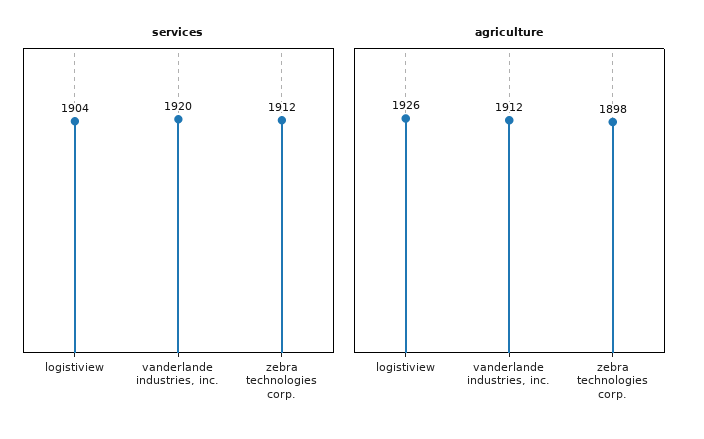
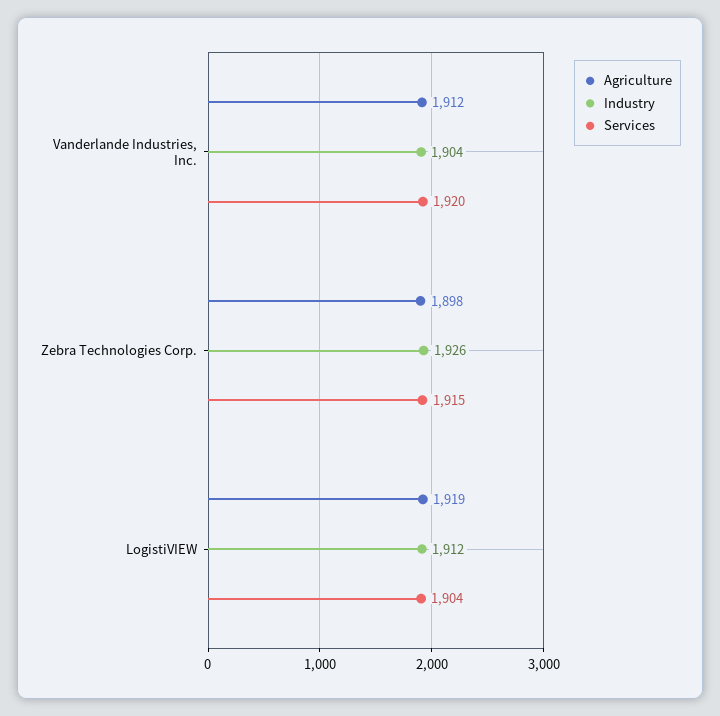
  {
    "services": {
      "logistiview": 1904,
      "vanderlande industries, inc.": 1920,
-     "zebra technologies corp.": 1912
+     "zebra technologies corp.": 1915
    },
    "agriculture": {
-     "logistiview": 1926,
+     "logistiview": 1919,
      "vanderlande industries, inc.": 1912,
      "zebra technologies corp.": 1898
-   }
+   },
+   "Industry": {
+     "vanderlande industries, inc.": 1904,
+     "zebra technologies corp.": 1926,
+     "logistiview": 1912
+   }
  }

